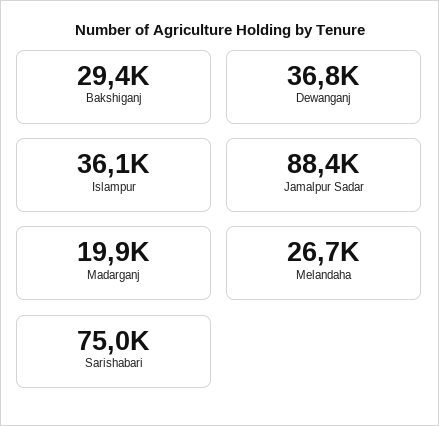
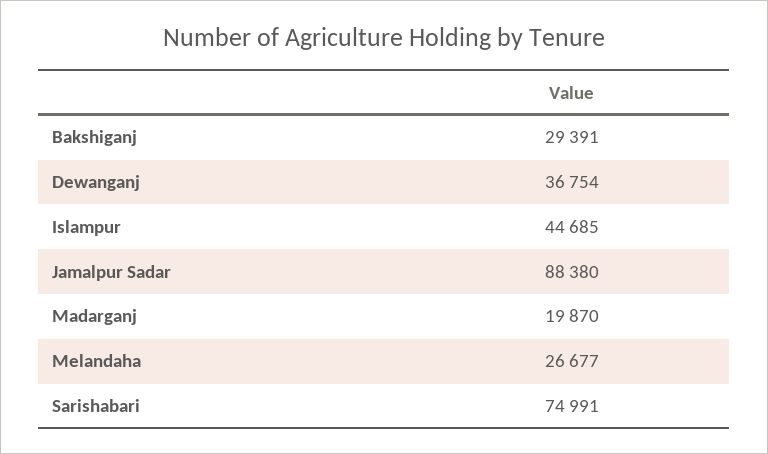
  {
    "Bakshiganj": 29391,
    "Dewanganj": 36754,
-   "Islampur": 36100,
+   "Islampur": 44685,
    "Jamalpur Sadar": 88380,
    "Madarganj": 19870,
    "Melandaha": 26677,
    "Sarishabari": 74991
  }

